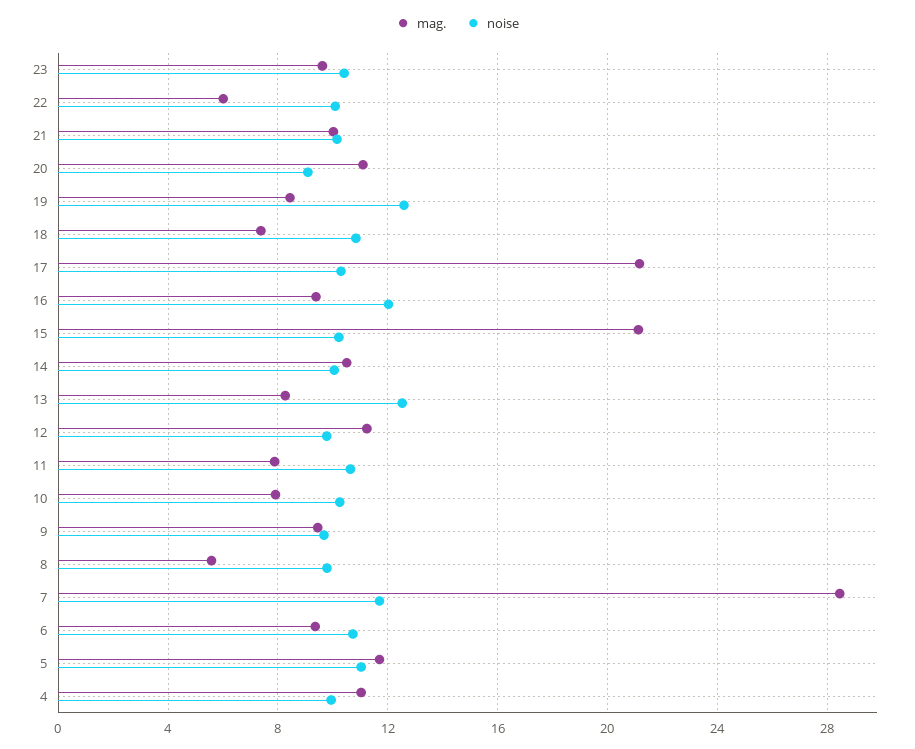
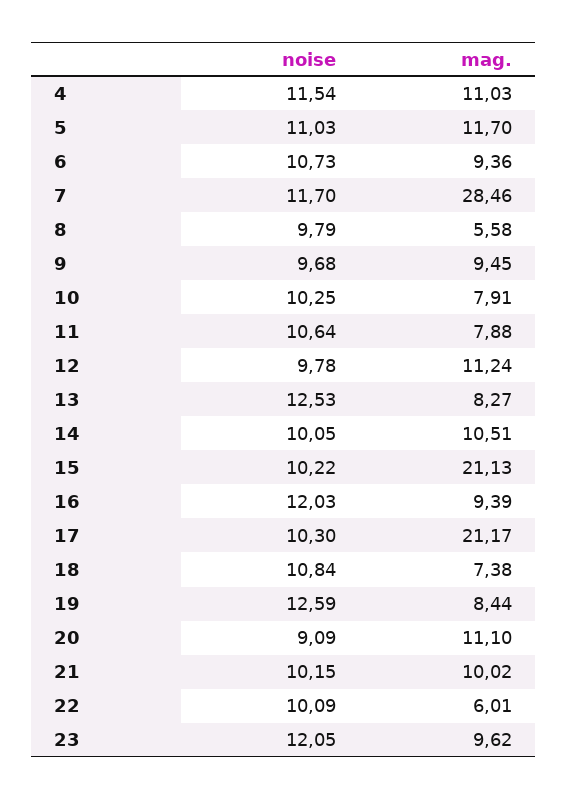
  {
    "mag.": {
      "23": 9.62,
      "22": 6.01,
      "21": 10.02,
      "20": 11.1,
      "19": 8.44,
      "18": 7.38,
      "17": 21.17,
      "16": 9.39,
      "15": 21.13,
      "14": 10.51,
      "13": 8.27,
      "12": 11.24,
      "11": 7.88,
      "10": 7.91,
      "9": 9.45,
      "8": 5.58,
      "7": 28.46,
      "6": 9.36,
      "5": 11.7,
      "4": 11.03
    },
    "noise": {
-     "23": 10.5,
+     "23": 12.05,
      "22": 10.09,
      "21": 10.15,
      "20": 9.09,
      "19": 12.59,
      "18": 10.84,
      "17": 10.3,
      "16": 12.03,
      "15": 10.22,
      "14": 10.05,
      "13": 12.53,
      "12": 9.78,
      "11": 10.64,
      "10": 10.25,
      "9": 9.68,
      "8": 9.79,
      "7": 11.7,
      "6": 10.73,
      "5": 11.03,
-     "4": 10
+     "4": 11.54
    }
  }

